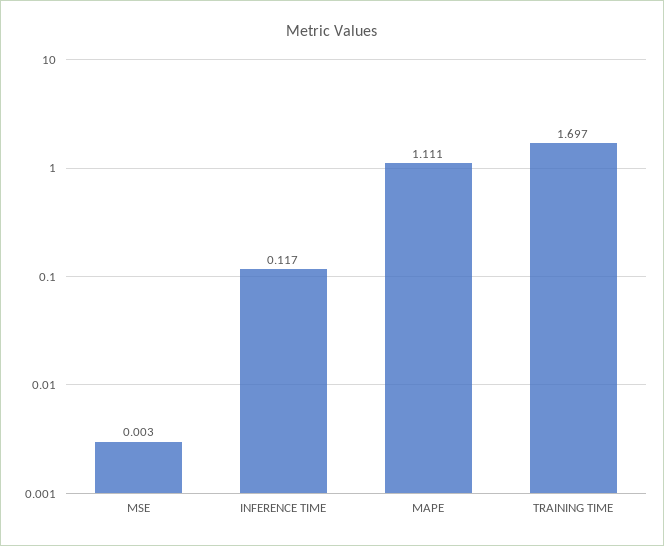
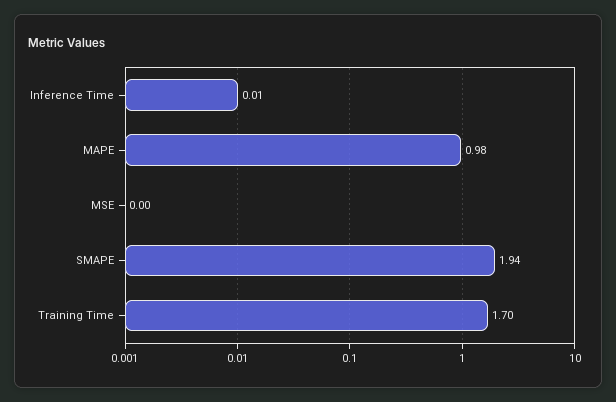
  {
    "MSE": 0.003,
-   "INFERENCE TIME": 0.117,
+   "INFERENCE TIME": 0.01,
-   "MAPE": 1.111,
+   "MAPE": 0.98,
-   "TRAINING TIME": 1.697
+   "TRAINING TIME": 1.697,
+   "SMAPE": 1.94
  }

